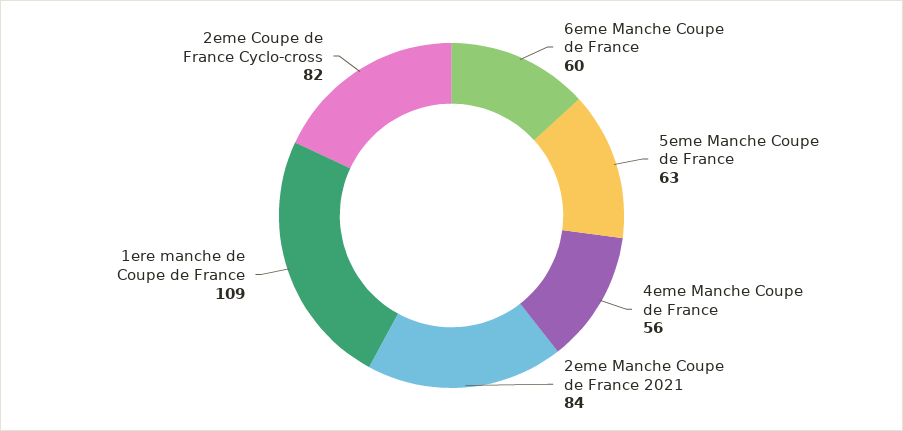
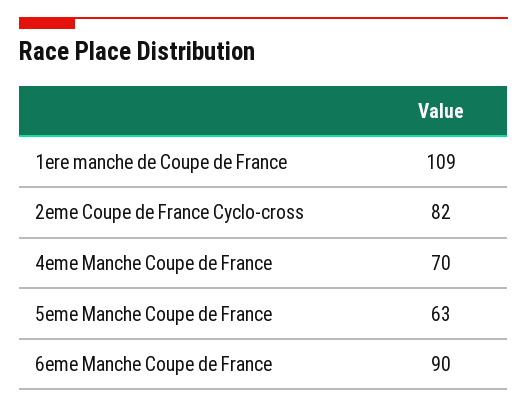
  {
-   "6eme Manche Coupe de France": 60,
+   "6eme Manche Coupe de France": 90,
    "5eme Manche Coupe de France": 63,
-   "4eme Manche Coupe de France": 56,
+   "4eme Manche Coupe de France": 70,
-   "2eme Manche Coupe de France 2021": 84,
    "1ere manche de Coupe de France": 109,
    "2eme Coupe de France Cyclo-cross": 82
  }

